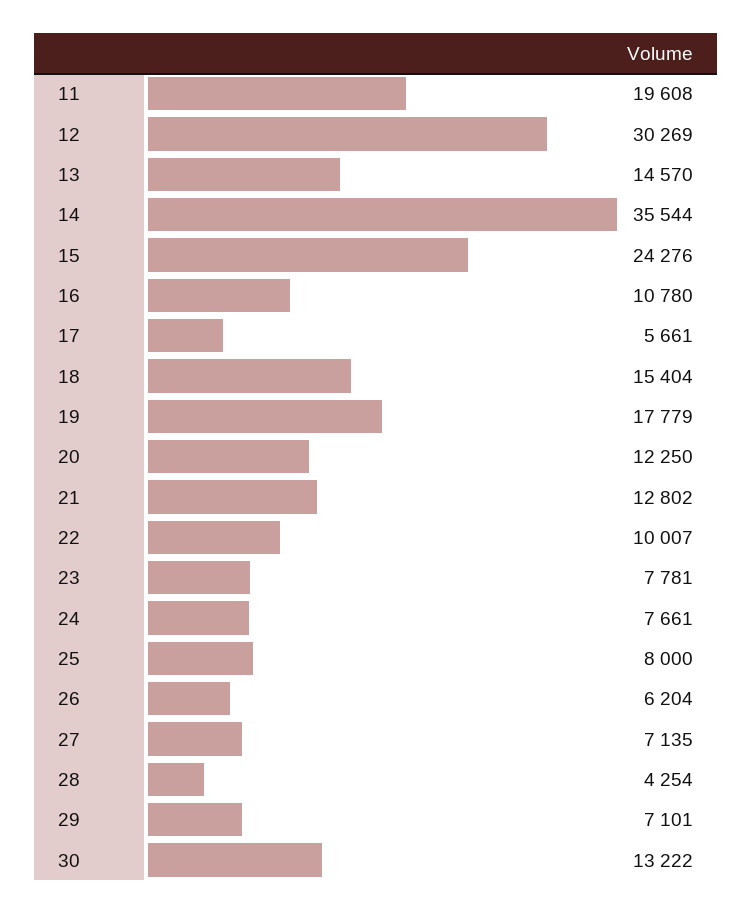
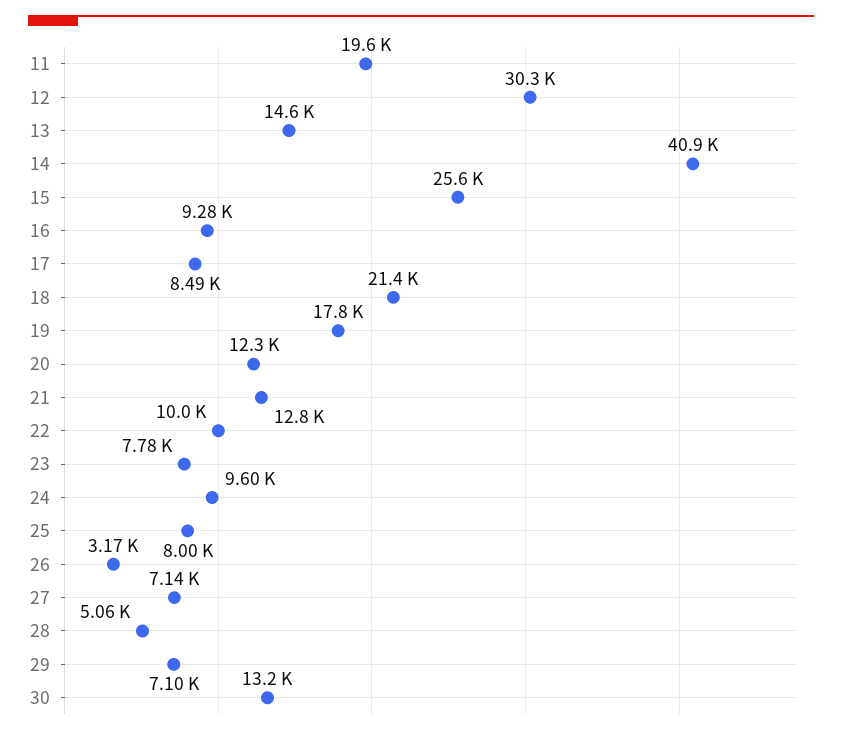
  {
    "11": 19608,
    "12": 30269,
    "13": 14570,
-   "14": 35544,
+   "14": 40900,
-   "15": 24276,
+   "15": 25600,
-   "16": 10780,
+   "16": 9280,
-   "17": 5661,
+   "17": 8490,
-   "18": 15404,
+   "18": 21400,
    "19": 17779,
    "20": 12250,
    "21": 12802,
    "22": 10007,
    "23": 7781,
-   "24": 7661,
+   "24": 9600,
    "25": 8000,
-   "26": 6204,
+   "26": 3170,
    "27": 7135,
-   "28": 4254,
+   "28": 5060,
    "29": 7101,
    "30": 13222
  }

